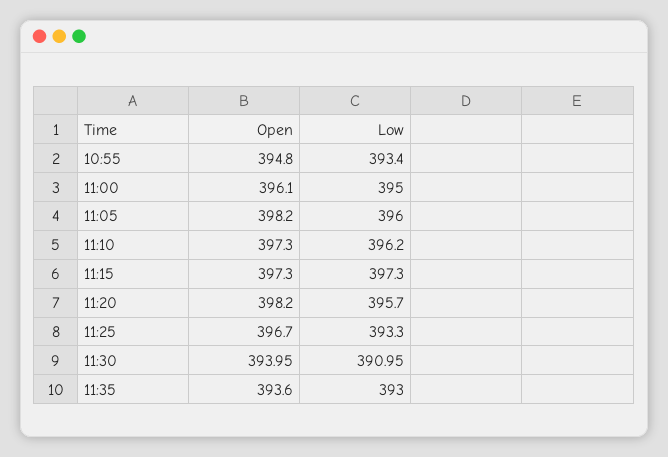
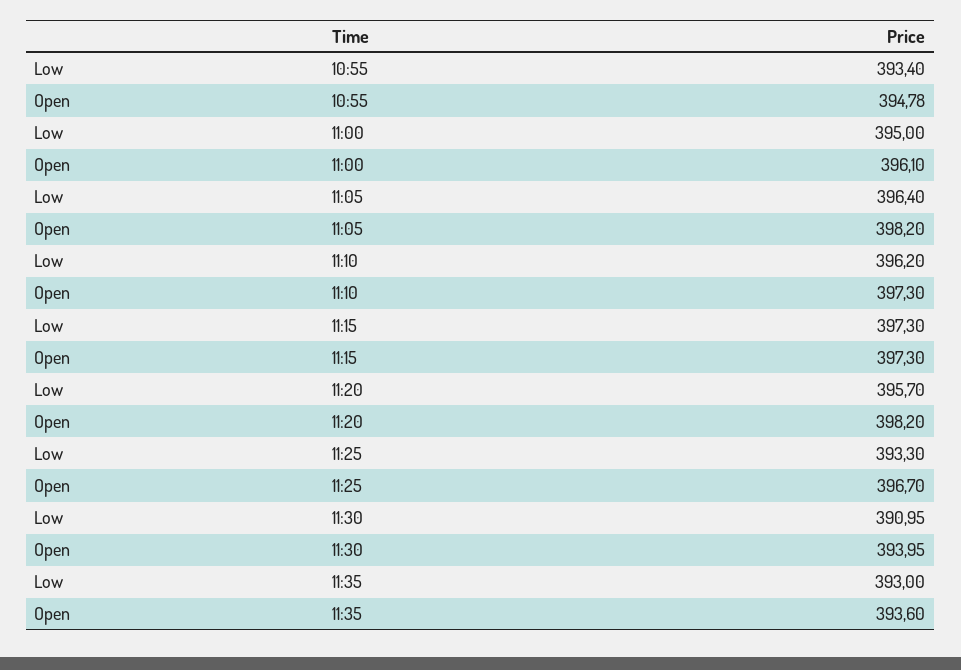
  {
    "Open": {
-     "10:55": 394.8,
+     "10:55": 394.78,
      "11:00": 396.1,
      "11:05": 398.2,
      "11:10": 397.3,
      "11:15": 397.3,
      "11:20": 398.2,
      "11:25": 396.7,
      "11:30": 393.95,
      "11:35": 393.6
    },
    "Low": {
      "10:55": 393.4,
      "11:00": 395,
-     "11:05": 396,
+     "11:05": 396.4,
      "11:10": 396.2,
      "11:15": 397.3,
      "11:20": 395.7,
      "11:25": 393.3,
      "11:30": 390.95,
      "11:35": 393
    }
  }

